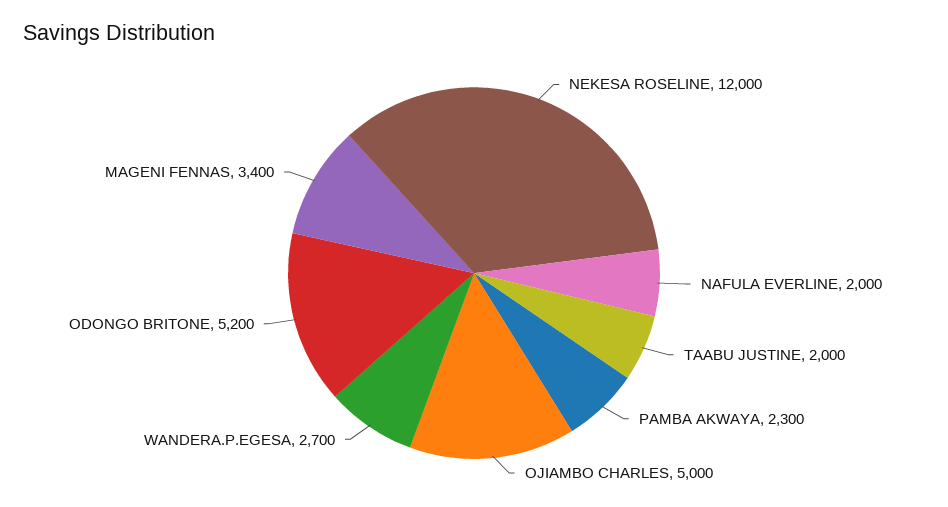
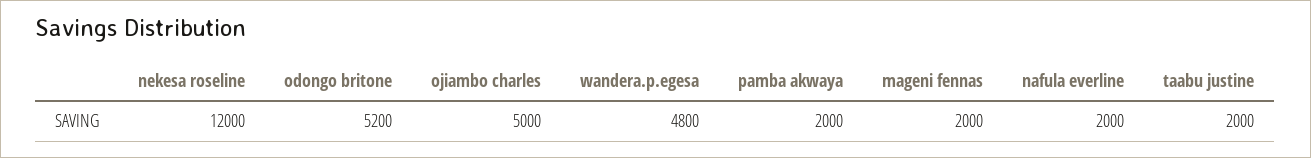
  {
    "NEKESA ROSELINE": 12000,
    "NAFULA EVERLINE": 2000,
    "TAABU JUSTINE": 2000,
-   "PAMBA AKWAYA": 2300,
+   "PAMBA AKWAYA": 2000,
    "OJIAMBO CHARLES": 5000,
-   "WANDERA.P.EGESA": 2700,
+   "WANDERA.P.EGESA": 4800,
    "ODONGO BRITONE": 5200,
-   "MAGENI FENNAS": 3400
+   "MAGENI FENNAS": 2000
  }

